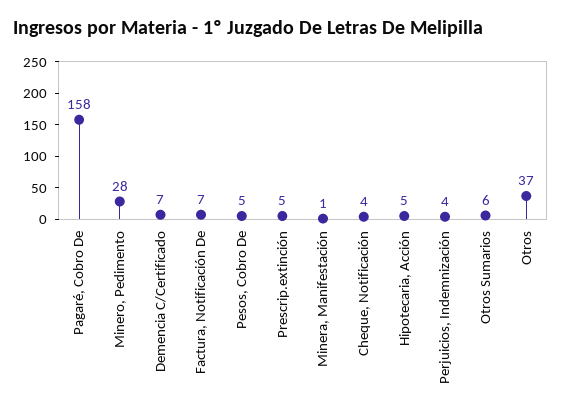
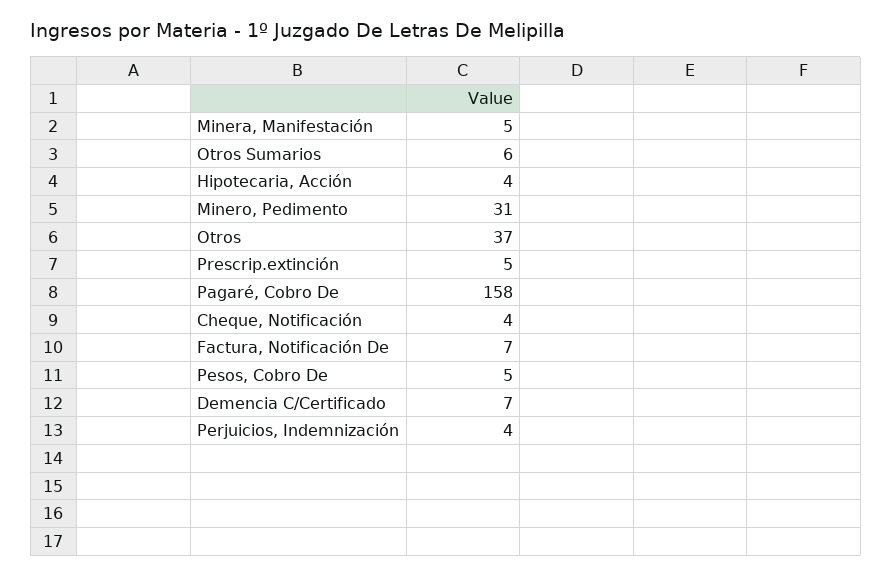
  {
    "Pagaré, Cobro De": 158,
-   "Minero, Pedimento": 28,
+   "Minero, Pedimento": 31,
    "Demencia C/Certificado": 7,
    "Factura, Notificación De": 7,
    "Pesos, Cobro De": 5,
    "Prescrip.extinción": 5,
-   "Minera, Manifestación": 1,
+   "Minera, Manifestación": 5,
    "Cheque, Notificación": 4,
-   "Hipotecaria, Acción": 5,
+   "Hipotecaria, Acción": 4,
    "Perjuicios, Indemnización": 4,
    "Otros Sumarios": 6,
    "Otros": 37
  }

